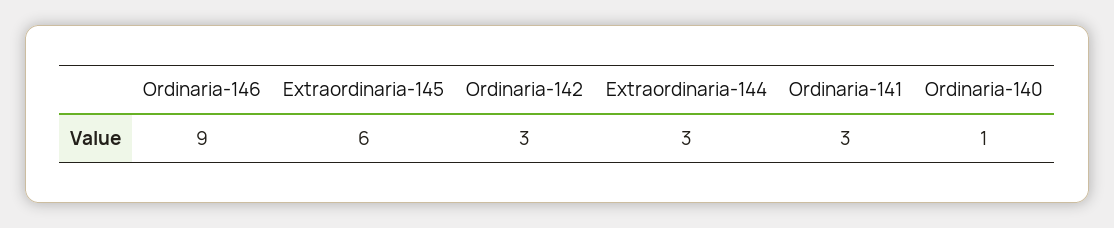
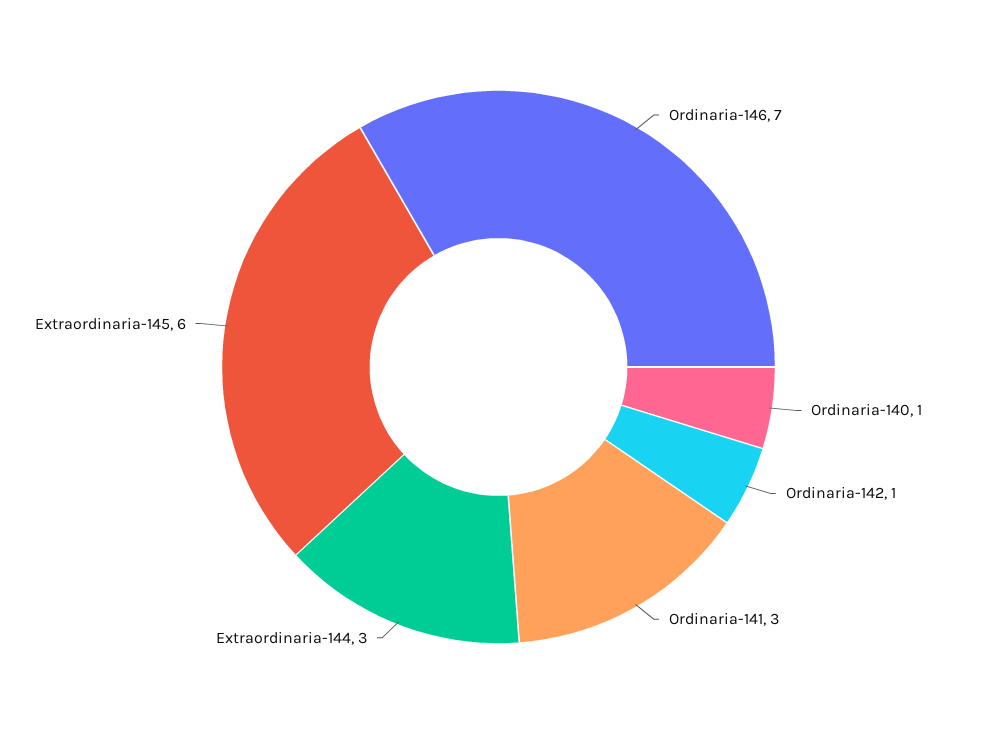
  {
-   "Ordinaria-146": 9,
+   "Ordinaria-146": 7,
    "Extraordinaria-145": 6,
-   "Ordinaria-142": 3,
+   "Ordinaria-142": 1,
    "Extraordinaria-144": 3,
    "Ordinaria-141": 3,
    "Ordinaria-140": 1
  }

